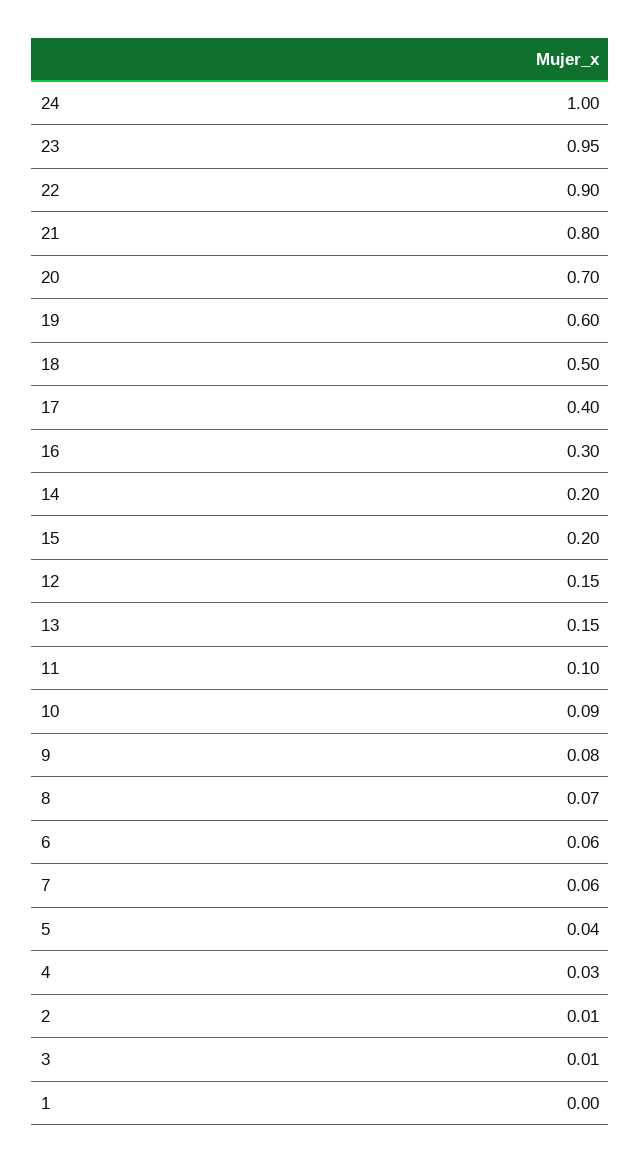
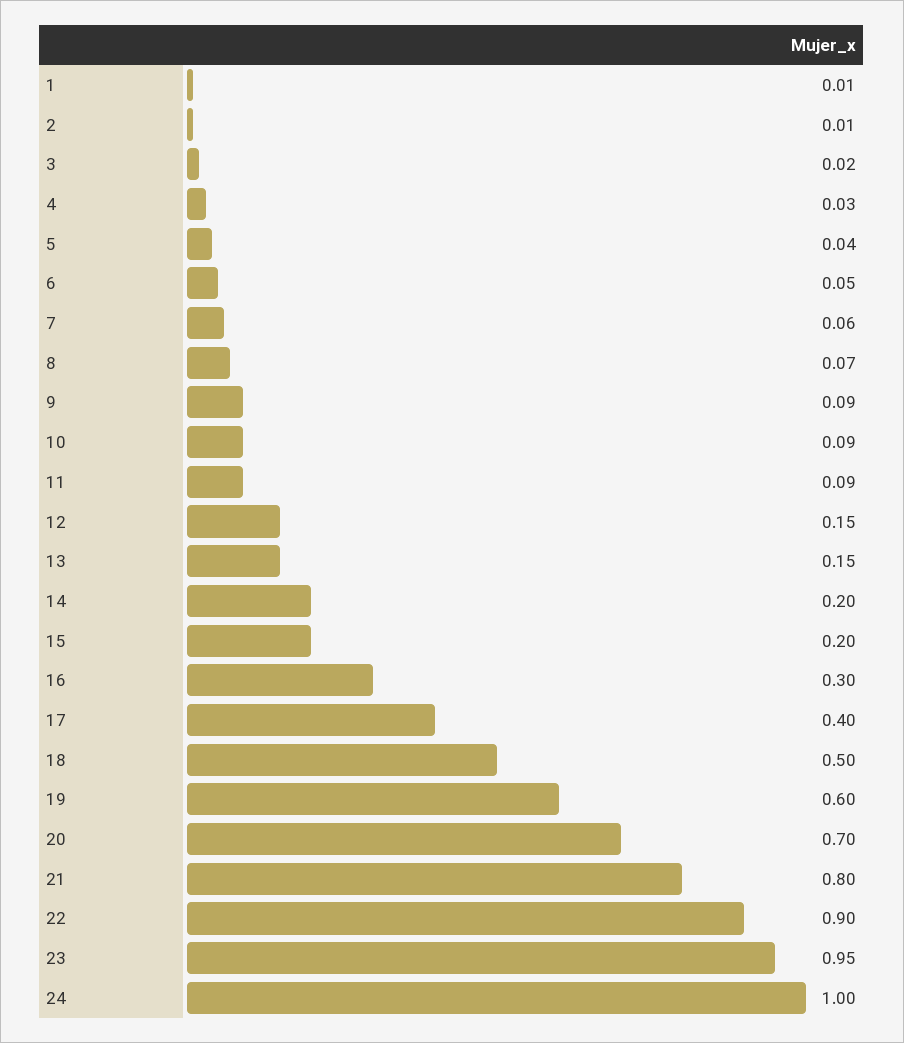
  {
    "24": 1,
    "23": 0.95,
    "22": 0.9,
    "21": 0.8,
    "20": 0.7,
    "19": 0.6,
    "18": 0.5,
    "17": 0.4,
    "16": 0.3,
    "14": 0.2,
    "15": 0.2,
    "12": 0.15,
    "13": 0.15,
-   "11": 0.1,
+   "11": 0.09,
    "10": 0.09,
-   "9": 0.08,
+   "9": 0.09,
    "8": 0.07,
-   "6": 0.06,
+   "6": 0.05,
    "7": 0.06,
    "5": 0.04,
    "4": 0.03,
    "2": 0.01,
-   "3": 0.01,
+   "3": 0.02,
-   "1": 0
+   "1": 0.01
  }

